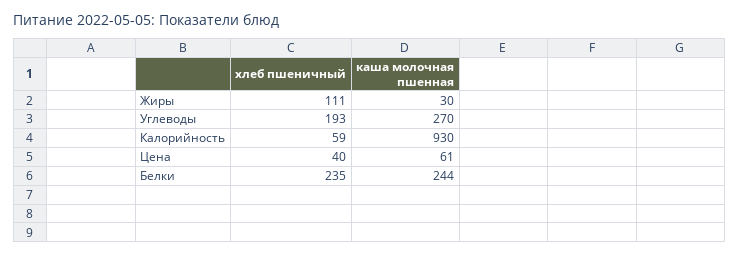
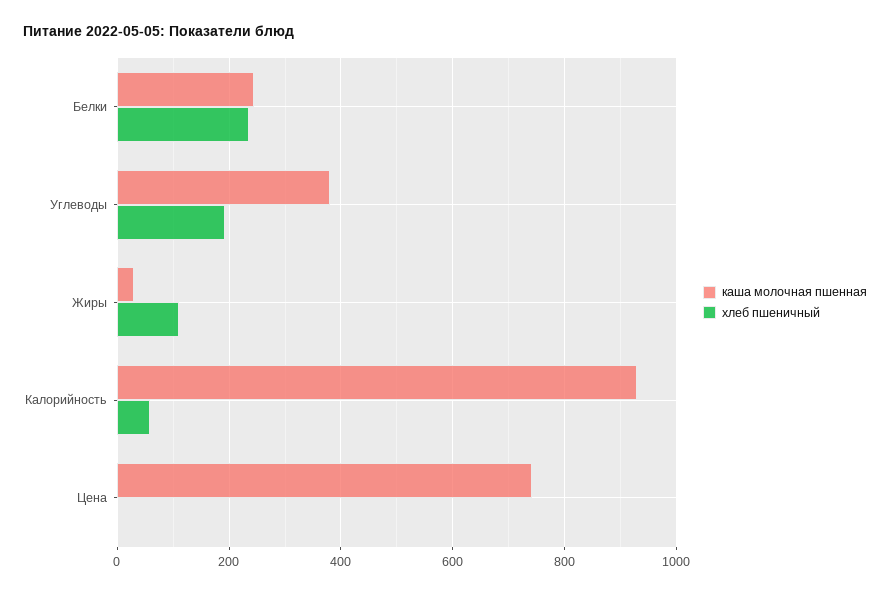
  {
    "хлеб пшеничный": {
      "Жиры": 111,
      "Углеводы": 193,
      "Калорийность": 59,
-     "Цена": 40,
+     "Цена": 0,
      "Белки": 235
    },
    "каша молочная пшенная": {
      "Жиры": 30,
-     "Углеводы": 270,
+     "Углеводы": 380,
      "Калорийность": 930,
-     "Цена": 61,
+     "Цена": 740,
      "Белки": 244
    }
  }

